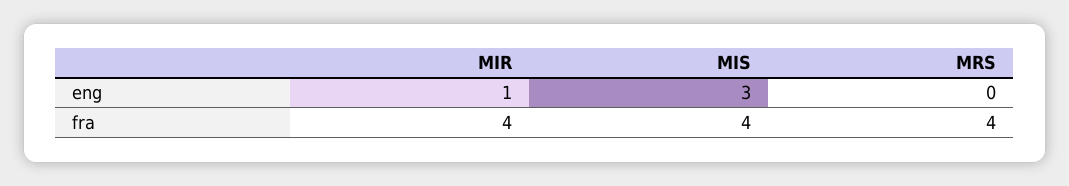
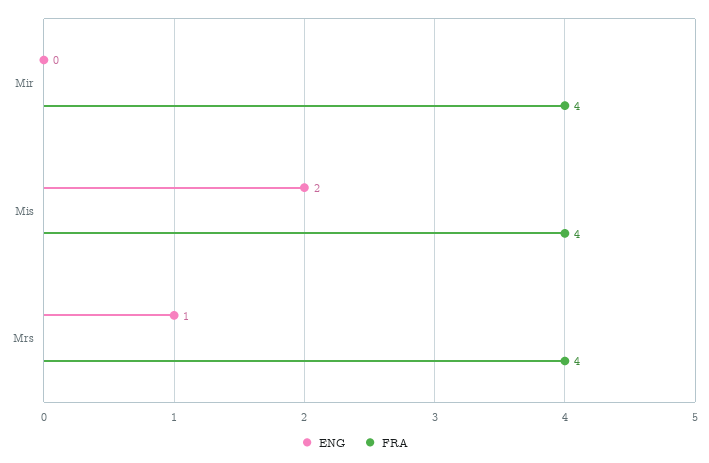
  {
    "eng": {
-     "MIR": 1,
+     "MIR": 0,
-     "MIS": 3,
+     "MIS": 2,
-     "MRS": 0
+     "MRS": 1
    },
    "fra": {
      "MIR": 4,
      "MIS": 4,
      "MRS": 4
    }
  }

